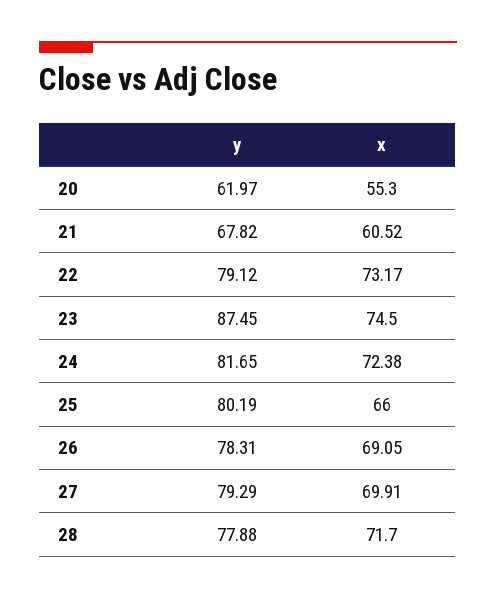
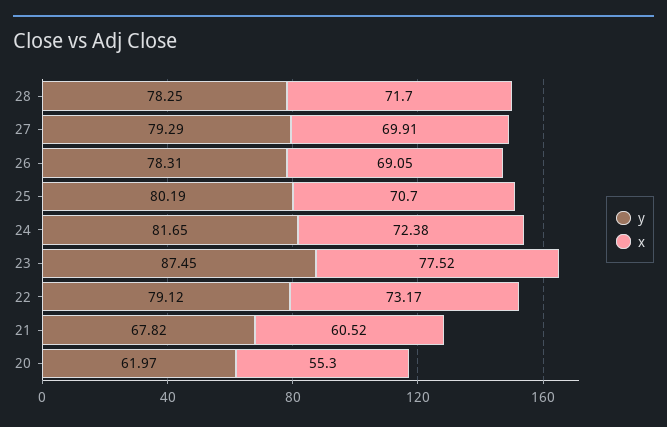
  {
    "y": {
      "20": 61.97,
      "21": 67.82,
      "22": 79.12,
      "23": 87.45,
      "24": 81.65,
      "25": 80.19,
      "26": 78.31,
      "27": 79.29,
-     "28": 77.88
+     "28": 78.25
    },
    "x": {
      "20": 55.3,
      "21": 60.52,
      "22": 73.17,
-     "23": 74.5,
+     "23": 77.52,
      "24": 72.38,
-     "25": 66,
+     "25": 70.7,
      "26": 69.05,
      "27": 69.91,
      "28": 71.7
    }
  }

